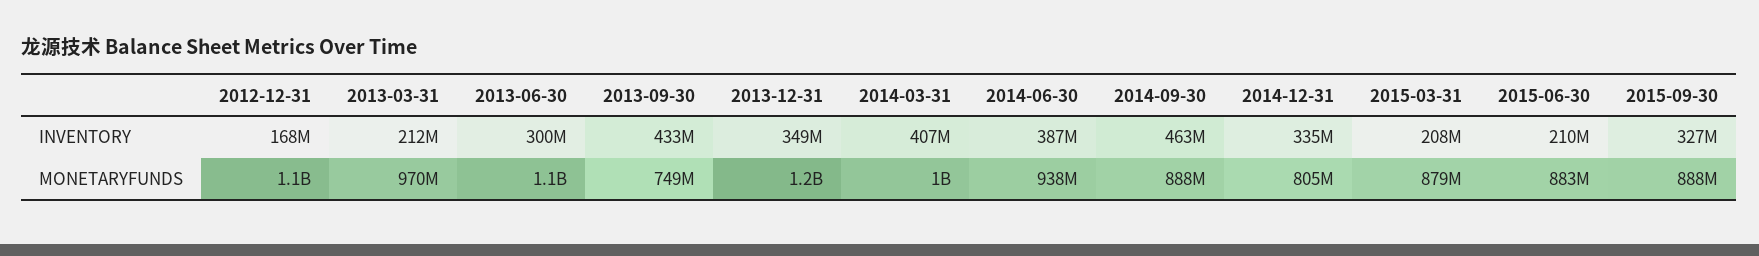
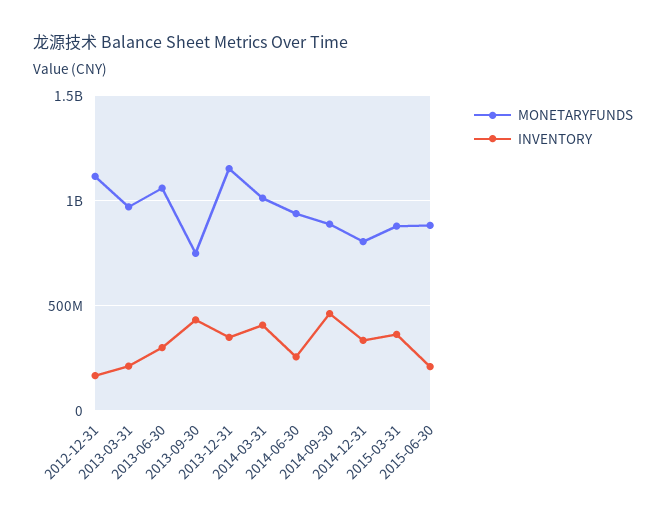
  {
    "INVENTORY": {
      "2012-12-31": 168000000,
      "2013-03-31": 212000000,
      "2013-06-30": 300000000,
      "2013-09-30": 433000000,
      "2013-12-31": 349000000,
      "2014-03-31": 407000000,
-     "2014-06-30": 387000000,
+     "2014-06-30": 250000000,
      "2014-09-30": 463000000,
      "2014-12-31": 335000000,
-     "2015-03-31": 208000000,
+     "2015-03-31": 350000000,
-     "2015-06-30": 210000000,
+     "2015-06-30": 210000000
-     "2015-09-30": 327000000
    },
    "MONETARYFUNDS": {
      "2012-12-31": 1100000000,
      "2013-03-31": 970000000,
      "2013-06-30": 1100000000,
      "2013-09-30": 749000000,
      "2013-12-31": 1200000000,
      "2014-03-31": 1000000000,
      "2014-06-30": 938000000,
      "2014-09-30": 888000000,
      "2014-12-31": 805000000,
      "2015-03-31": 879000000,
-     "2015-06-30": 883000000,
+     "2015-06-30": 883000000
-     "2015-09-30": 888000000
    }
  }

